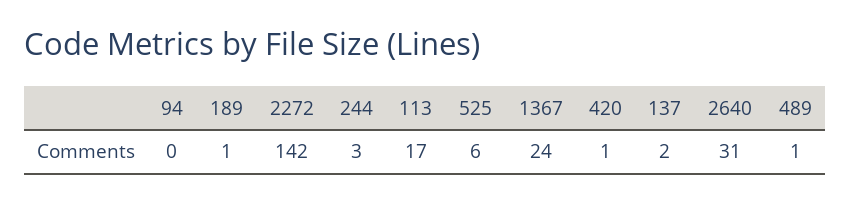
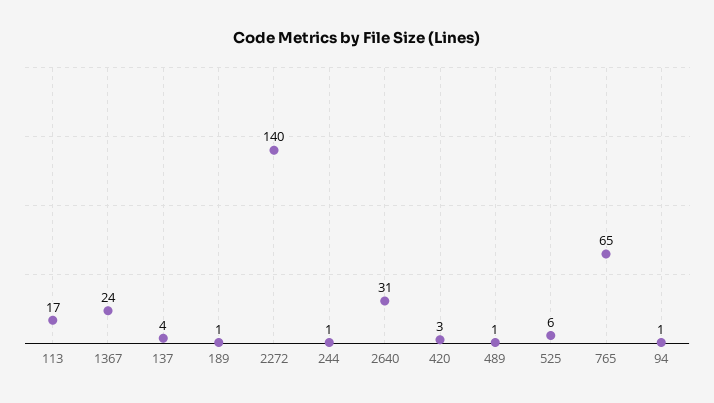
  {
-   "94": 0,
+   "94": 1,
    "189": 1,
-   "2272": 142,
+   "2272": 140,
-   "244": 3,
+   "244": 1,
    "113": 17,
    "525": 6,
    "1367": 24,
-   "420": 1,
+   "420": 3,
-   "137": 2,
+   "137": 4,
    "2640": 31,
-   "489": 1
+   "489": 1,
+   "765": 65
  }

